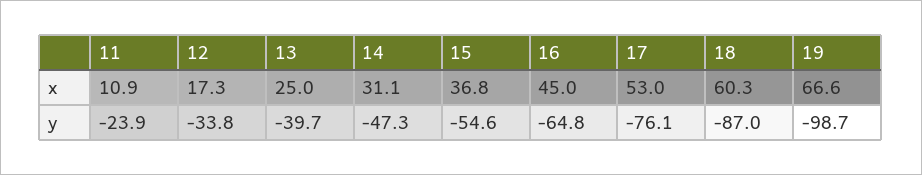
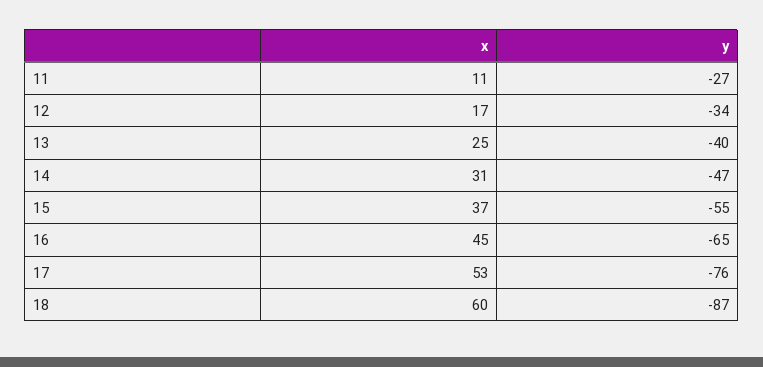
  {
    "11": {
      "x": 10.9,
-     "y": -23.9
+     "y": -27
    },
    "12": {
      "x": 17.3,
      "y": -33.8
    },
    "13": {
      "x": 25,
      "y": -39.7
    },
    "14": {
      "x": 31.1,
      "y": -47.3
    },
    "15": {
      "x": 36.8,
      "y": -54.6
    },
    "16": {
      "x": 45,
      "y": -64.8
    },
    "17": {
      "x": 53,
      "y": -76.1
    },
    "18": {
      "x": 60.3,
      "y": -87
-   },
+   }
-   "19": {
-     "x": 66.6,
-     "y": -98.7
-   }
  }

